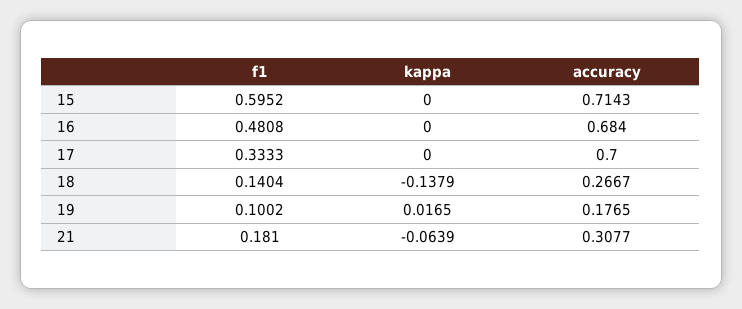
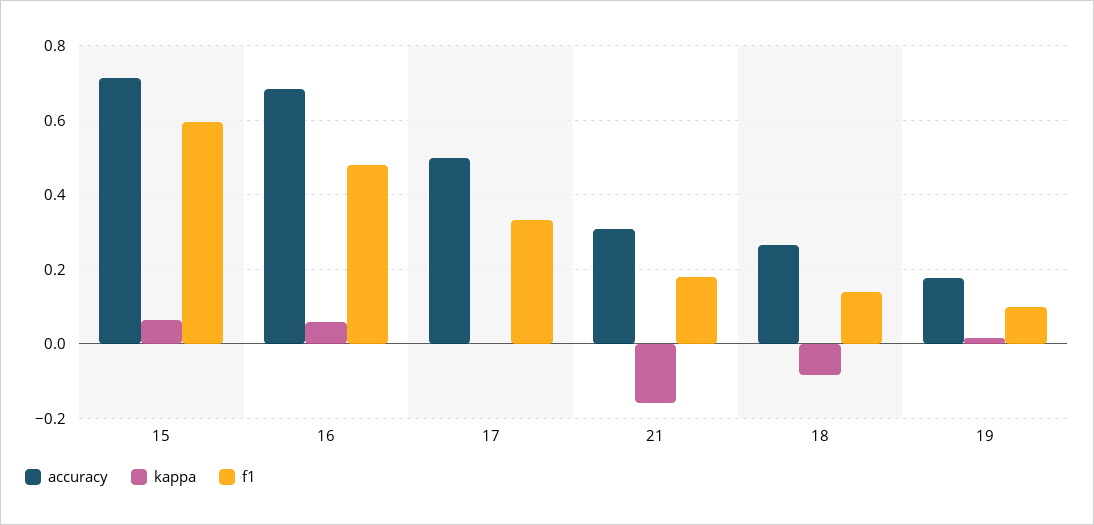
  {
    "f1": {
      "15": 0.5952,
      "16": 0.4808,
      "17": 0.3333,
      "18": 0.1404,
      "19": 0.1002,
      "21": 0.181
    },
    "kappa": {
-     "15": 0,
+     "15": 0.06,
-     "16": 0,
+     "16": 0.06,
      "17": 0,
-     "18": -0.1379,
+     "18": -0.08,
      "19": 0.0165,
-     "21": -0.0639
+     "21": -0.16
    },
    "accuracy": {
      "15": 0.7143,
      "16": 0.684,
-     "17": 0.7,
+     "17": 0.5,
      "18": 0.2667,
      "19": 0.1765,
      "21": 0.3077
    }
  }

